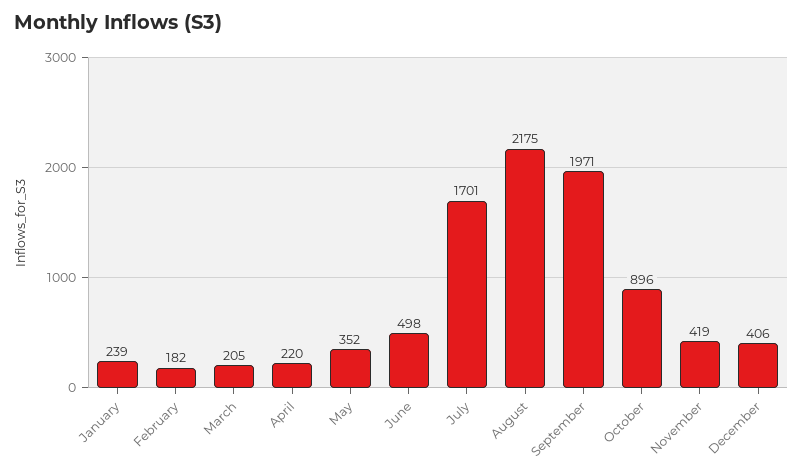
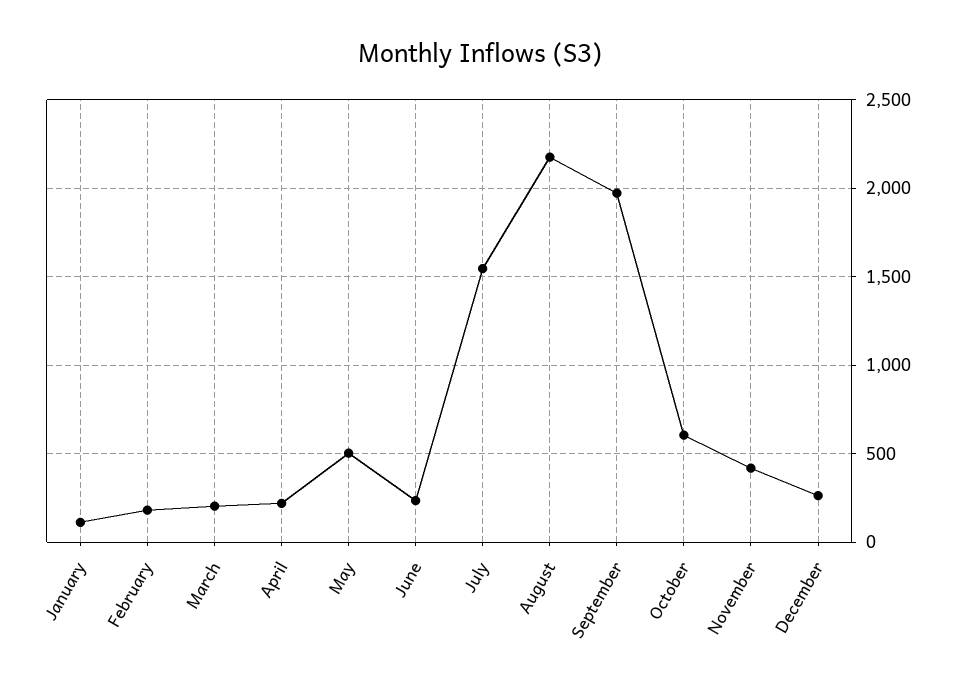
  {
-   "January": 239,
+   "January": 100,
    "February": 182,
    "March": 205,
    "April": 220,
-   "May": 352,
+   "May": 500,
-   "June": 498,
+   "June": 250,
-   "July": 1701,
+   "July": 1550,
    "August": 2175,
    "September": 1971,
-   "October": 896,
+   "October": 600,
    "November": 419,
-   "December": 406
+   "December": 250
  }

